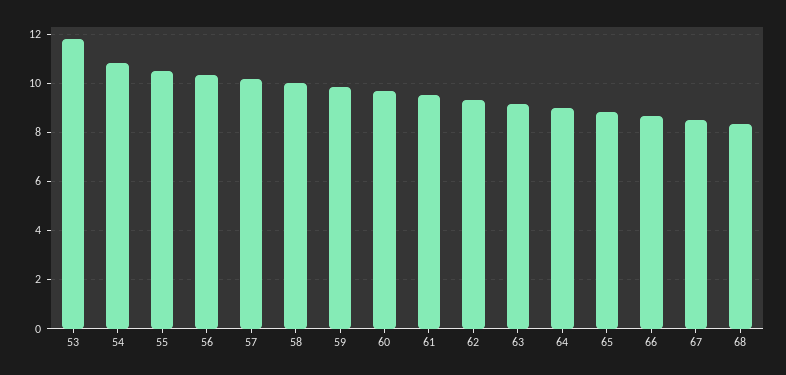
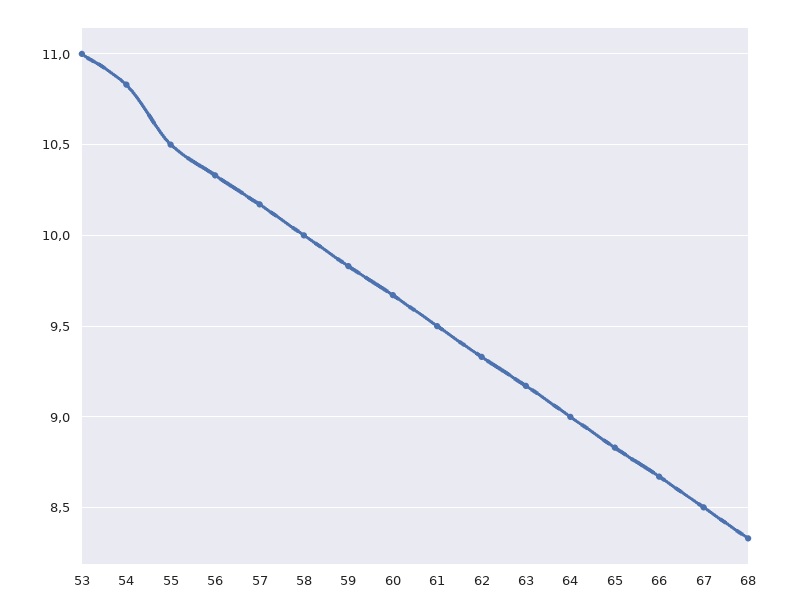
  {
-   "53": 11.75,
+   "53": 11,
    "54": 10.85,
    "55": 10.5,
    "56": 10.35,
    "57": 10.15,
    "58": 10,
    "59": 9.85,
    "60": 9.65,
    "61": 9.5,
    "62": 9.35,
    "63": 9.15,
    "64": 9,
    "65": 8.85,
    "66": 8.65,
    "67": 8.5,
    "68": 8.35
  }

